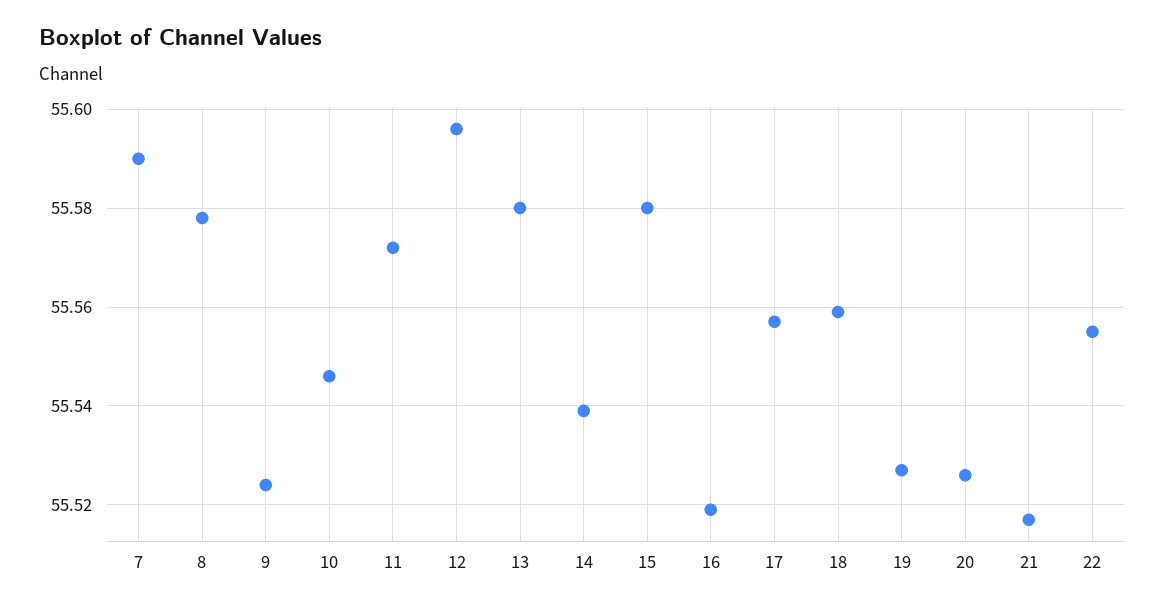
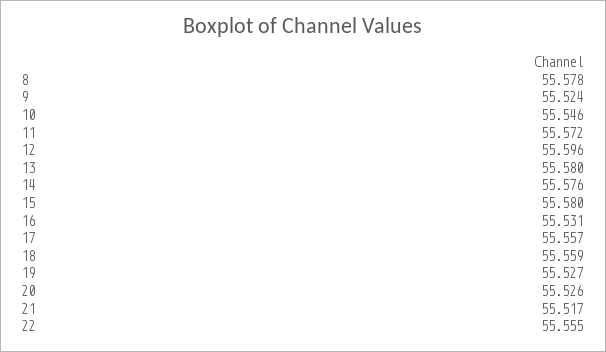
  {
-   "7": 55.59,
    "8": 55.578,
    "9": 55.524,
    "10": 55.546,
    "11": 55.572,
    "12": 55.596,
    "13": 55.58,
-   "14": 55.54,
+   "14": 55.576,
    "15": 55.58,
-   "16": 55.52,
+   "16": 55.531,
    "17": 55.557,
    "18": 55.559,
    "19": 55.527,
    "20": 55.526,
    "21": 55.517,
    "22": 55.555
  }

